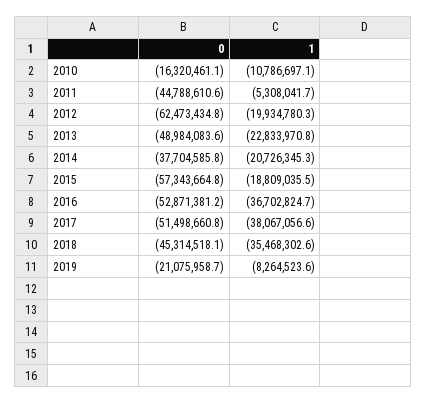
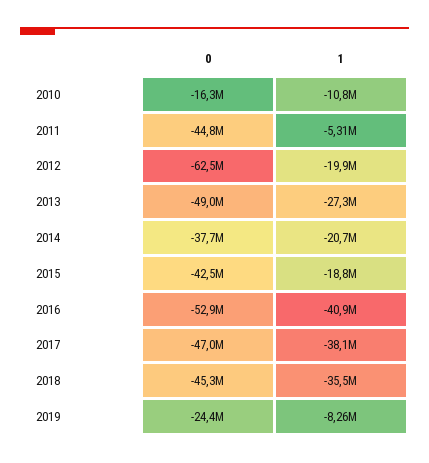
  {
    "0": {
      "2010": -16320461.1,
      "2011": -44788610.6,
      "2012": -62473434.8,
      "2013": -48984083.6,
      "2014": -37704585.8,
-     "2015": -57343664.8,
+     "2015": -42500000,
      "2016": -52871381.2,
-     "2017": -51498660.8,
+     "2017": -47000000,
      "2018": -45314518.1,
-     "2019": -21075958.7
+     "2019": -24400000
    },
    "1": {
      "2010": -10786697.1,
      "2011": -5308041.7,
      "2012": -19934780.3,
-     "2013": -22833970.8,
+     "2013": -27300000,
      "2014": -20726345.3,
      "2015": -18809035.5,
-     "2016": -36702824.7,
+     "2016": -40900000,
      "2017": -38067056.6,
      "2018": -35468302.6,
      "2019": -8264523.6
    }
  }

